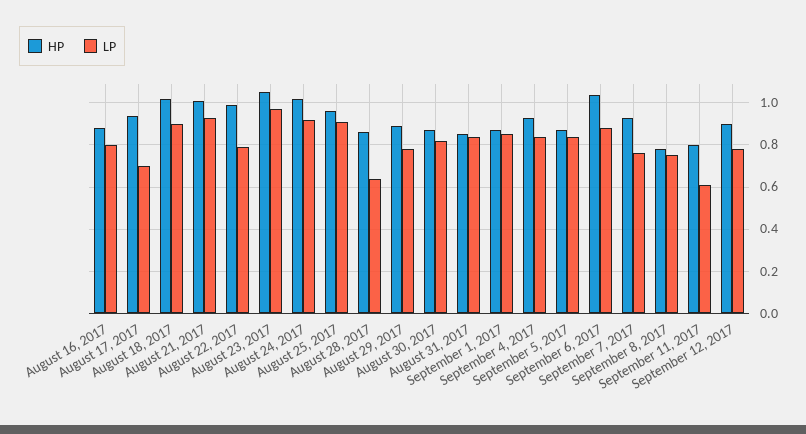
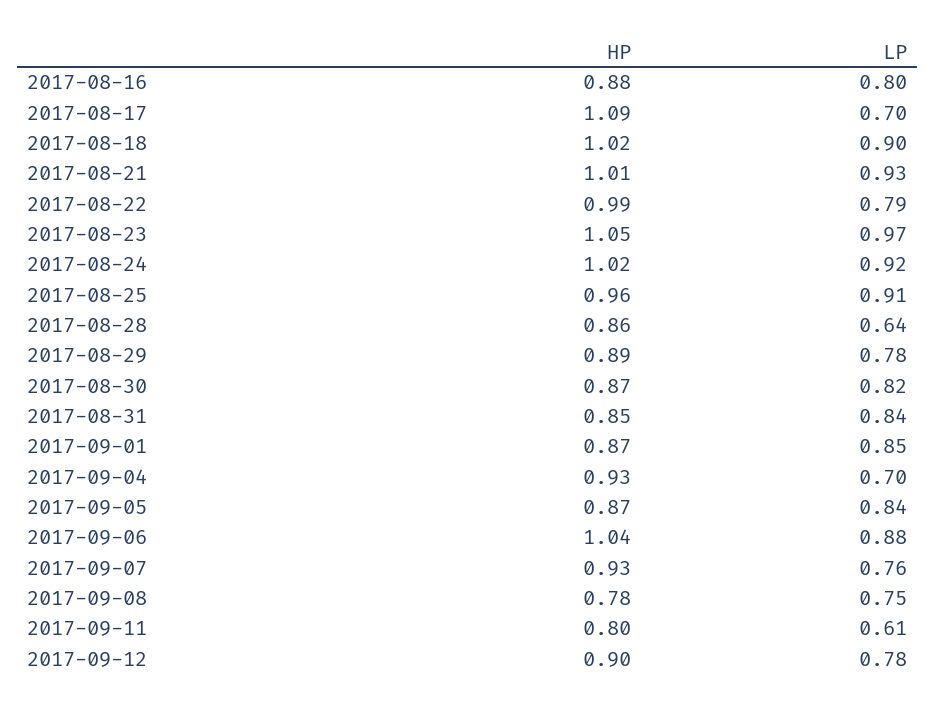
  {
    "HP": {
      "August 16, 2017": 0.88,
-     "August 17, 2017": 0.95,
+     "August 17, 2017": 1.09,
      "August 18, 2017": 1.02,
      "August 21, 2017": 1.01,
      "August 22, 2017": 0.99,
      "August 23, 2017": 1.05,
      "August 24, 2017": 1.02,
      "August 25, 2017": 0.96,
      "August 28, 2017": 0.86,
      "August 29, 2017": 0.89,
      "August 30, 2017": 0.87,
      "August 31, 2017": 0.85,
      "September 1, 2017": 0.87,
      "September 4, 2017": 0.93,
      "September 5, 2017": 0.87,
      "September 6, 2017": 1.04,
      "September 7, 2017": 0.93,
      "September 8, 2017": 0.78,
      "September 11, 2017": 0.8,
      "September 12, 2017": 0.9
    },
    "LP": {
      "August 16, 2017": 0.8,
      "August 17, 2017": 0.7,
      "August 18, 2017": 0.9,
      "August 21, 2017": 0.93,
      "August 22, 2017": 0.79,
      "August 23, 2017": 0.97,
      "August 24, 2017": 0.92,
      "August 25, 2017": 0.91,
      "August 28, 2017": 0.64,
      "August 29, 2017": 0.78,
      "August 30, 2017": 0.82,
      "August 31, 2017": 0.84,
      "September 1, 2017": 0.85,
-     "September 4, 2017": 0.85,
+     "September 4, 2017": 0.7,
      "September 5, 2017": 0.84,
      "September 6, 2017": 0.88,
      "September 7, 2017": 0.76,
      "September 8, 2017": 0.75,
      "September 11, 2017": 0.61,
      "September 12, 2017": 0.78
    }
  }

